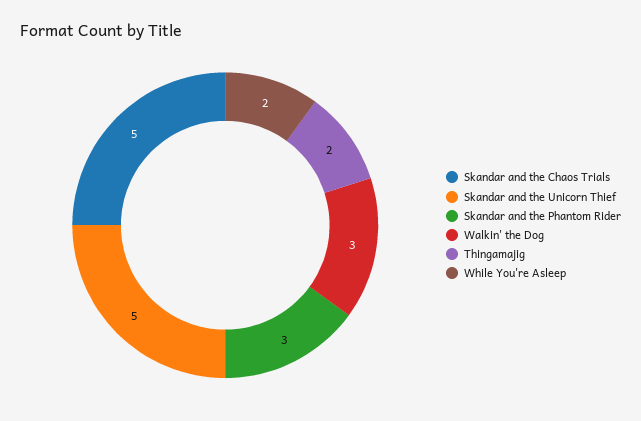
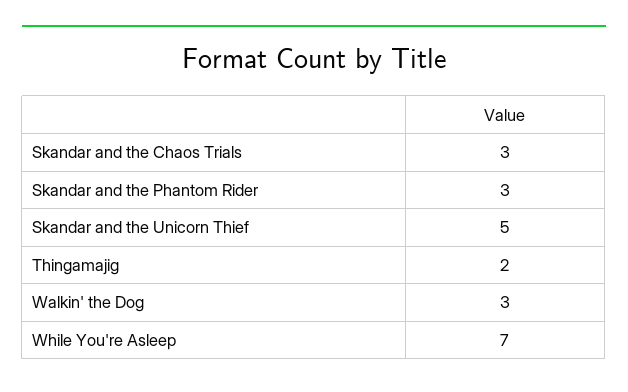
  {
-   "Skandar and the Chaos Trials": 5,
+   "Skandar and the Chaos Trials": 3,
    "Skandar and the Unicorn Thief": 5,
    "Skandar and the Phantom Rider": 3,
    "Walkin' the Dog": 3,
    "Thingamajig": 2,
-   "While You're Asleep": 2
+   "While You're Asleep": 7
  }

